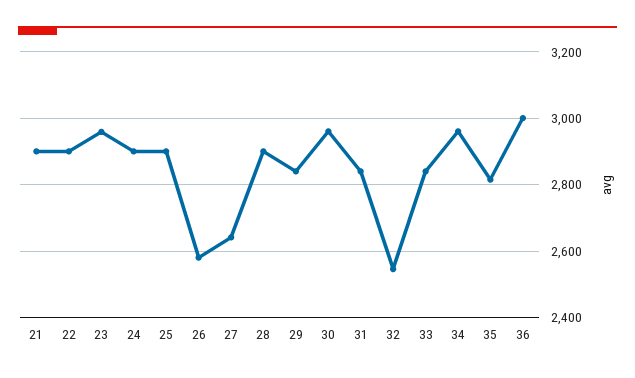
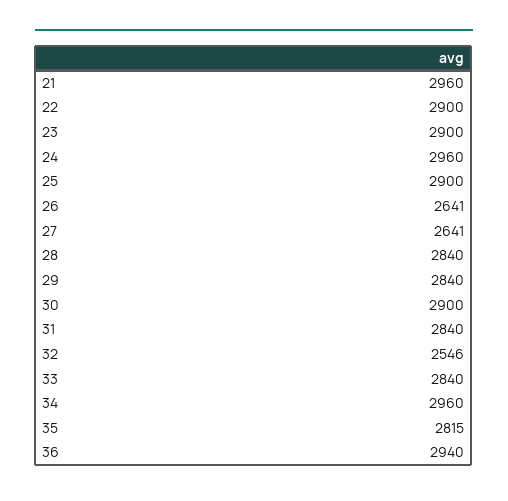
  {
-   "21": 2900,
+   "21": 2960,
    "22": 2900,
-   "23": 2960,
+   "23": 2900,
-   "24": 2900,
+   "24": 2960,
    "25": 2900,
-   "26": 2580,
+   "26": 2641,
    "27": 2641,
-   "28": 2900,
+   "28": 2840,
    "29": 2840,
-   "30": 2960,
+   "30": 2900,
    "31": 2840,
    "32": 2546,
    "33": 2840,
    "34": 2960,
    "35": 2815,
-   "36": 3000
+   "36": 2940
  }

